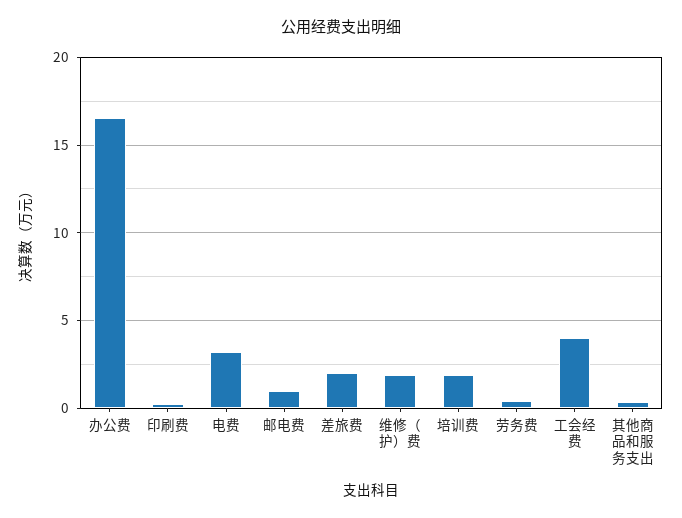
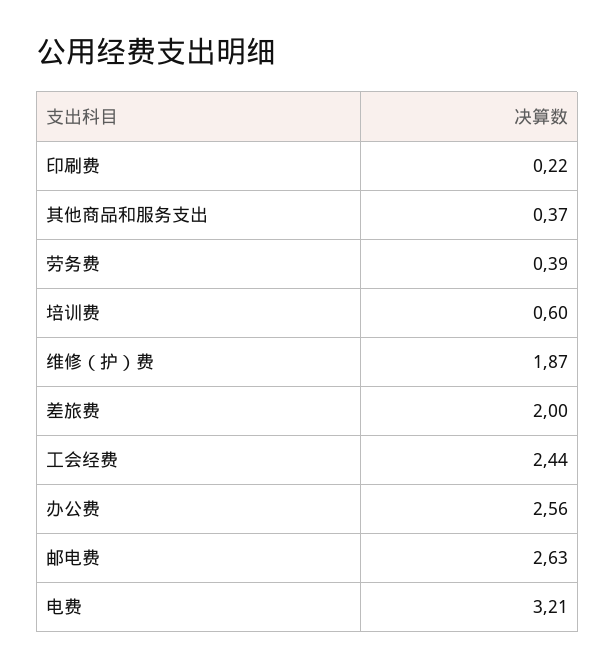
  {
-   "办公费": 16.5,
+   "办公费": 2.56,
    "印刷费": 0.22,
    "电费": 3.21,
-   "邮电费": 1,
+   "邮电费": 2.63,
    "差旅费": 2,
    "维修（护）费": 1.87,
-   "培训费": 2,
+   "培训费": 0.6,
    "劳务费": 0.39,
-   "工会经费": 4,
+   "工会经费": 2.44,
    "其他商品和服务支出": 0.37
  }

